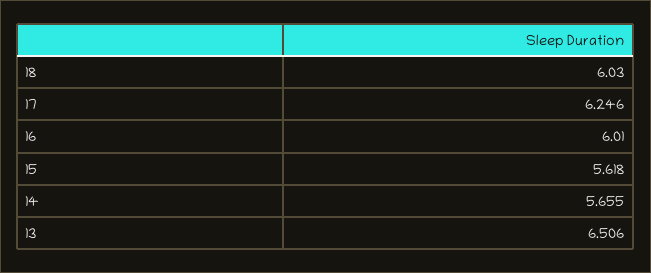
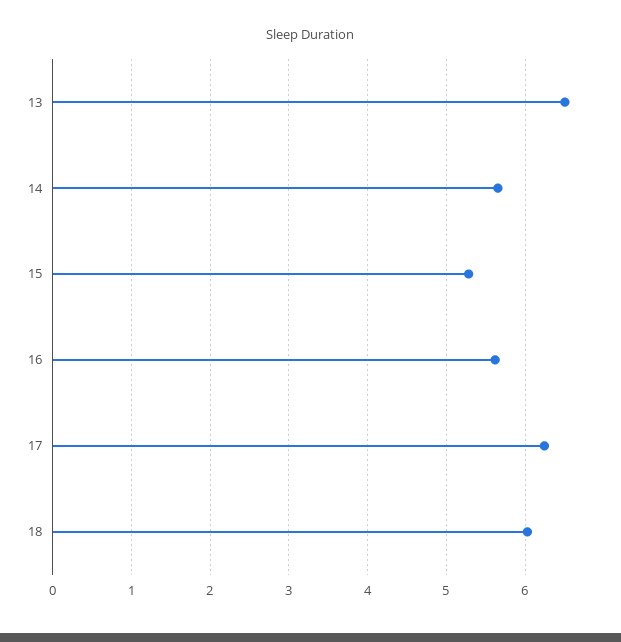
  {
    "18": 6.03,
    "17": 6.246,
-   "16": 6.01,
+   "16": 5.6,
-   "15": 5.618,
+   "15": 5.3,
    "14": 5.655,
    "13": 6.506
  }

